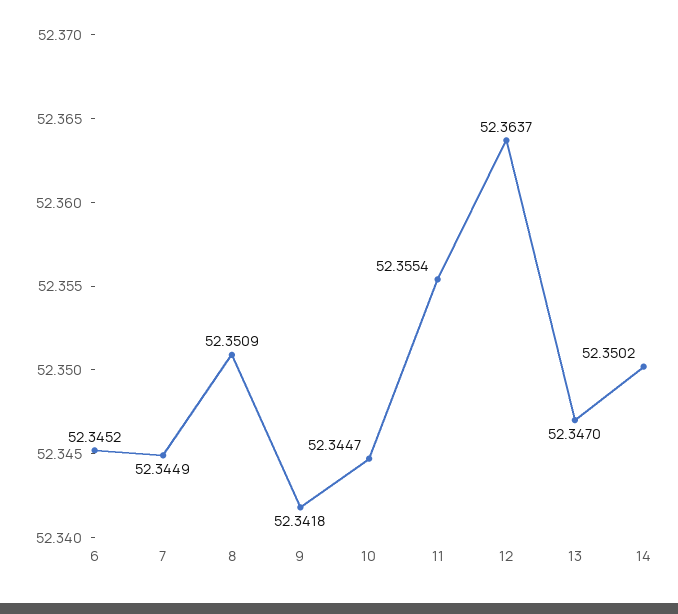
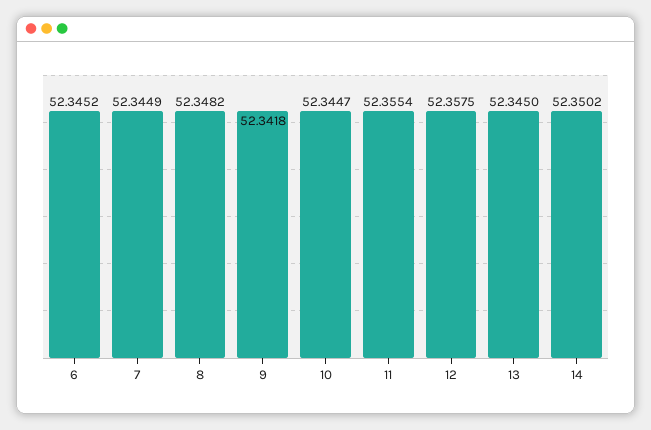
  {
    "6": 52.3452,
    "7": 52.3449,
-   "8": 52.3509,
+   "8": 52.3482,
    "9": 52.3418,
    "10": 52.3447,
    "11": 52.3554,
-   "12": 52.3637,
+   "12": 52.3575,
-   "13": 52.347,
+   "13": 52.345,
    "14": 52.3502
  }

